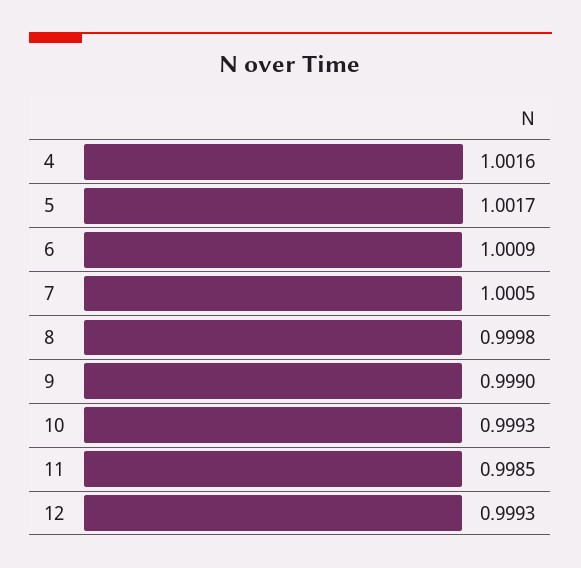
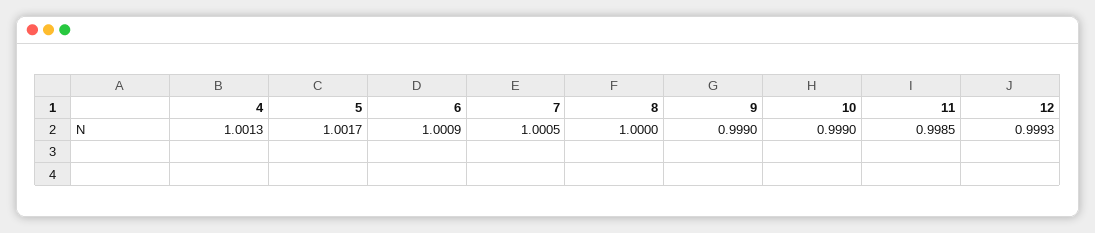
  {
-   "4": 1.0016,
+   "4": 1.0013,
    "5": 1.0017,
    "6": 1.0009,
    "7": 1.0005,
-   "8": 0.9998,
+   "8": 1,
    "9": 0.999,
-   "10": 0.9993,
+   "10": 0.999,
    "11": 0.9985,
    "12": 0.9993
  }

